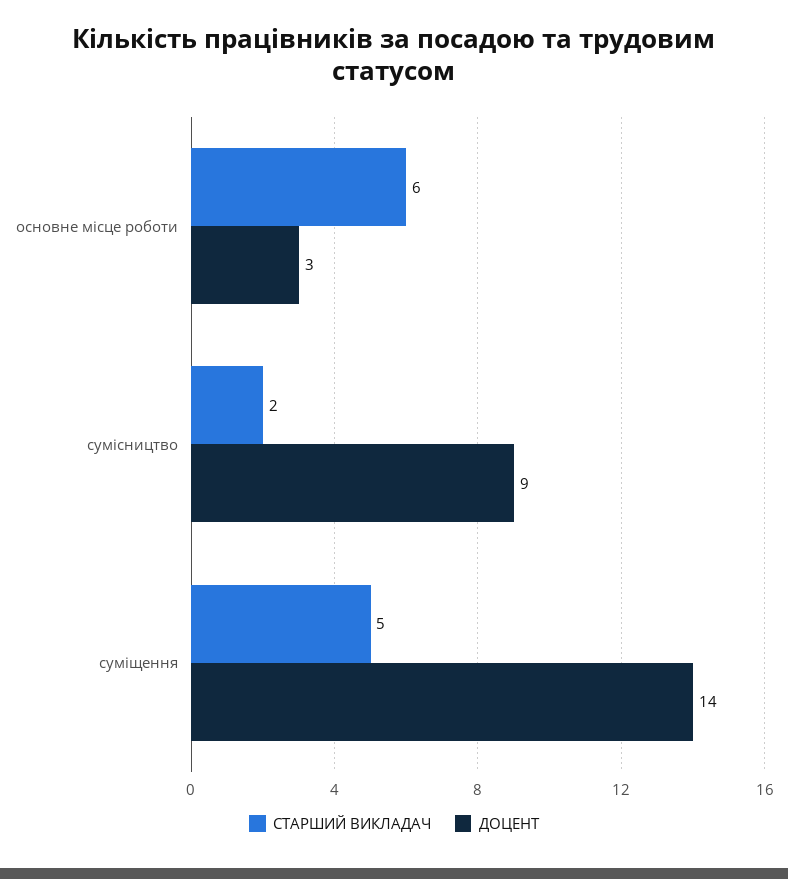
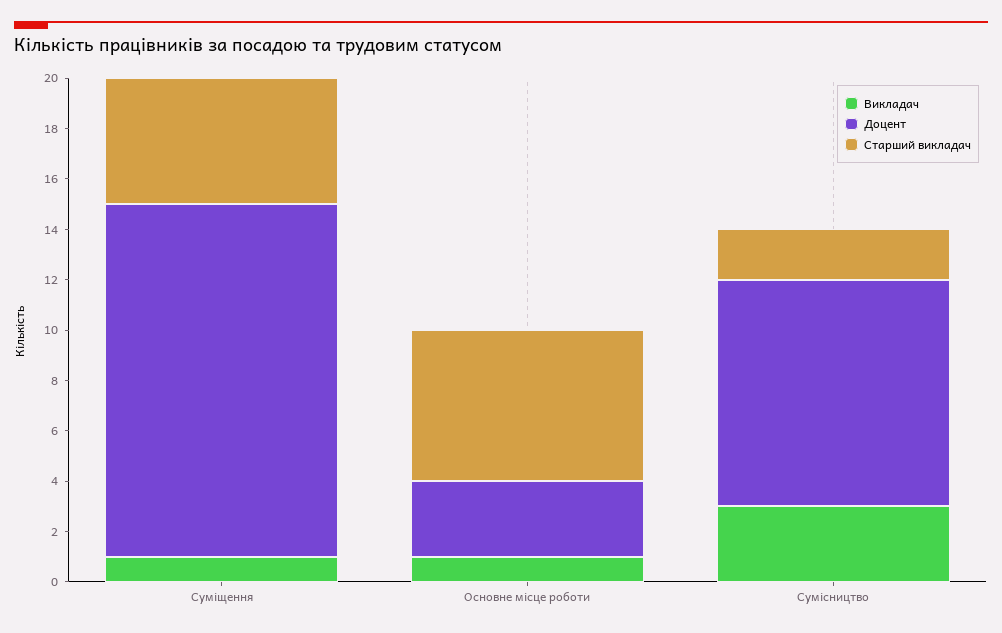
  {
    "СТАРШИЙ ВИКЛАДАЧ": {
      "основне місце роботи": 6,
      "сумісництво": 2,
      "суміщення": 5
    },
    "ДОЦЕНТ": {
      "основне місце роботи": 3,
      "сумісництво": 9,
      "суміщення": 14
-   }
+   },
+   "Викладач": {
+     "суміщення": 1,
+     "основне місце роботи": 1,
+     "сумісництво": 3
+   }
  }

